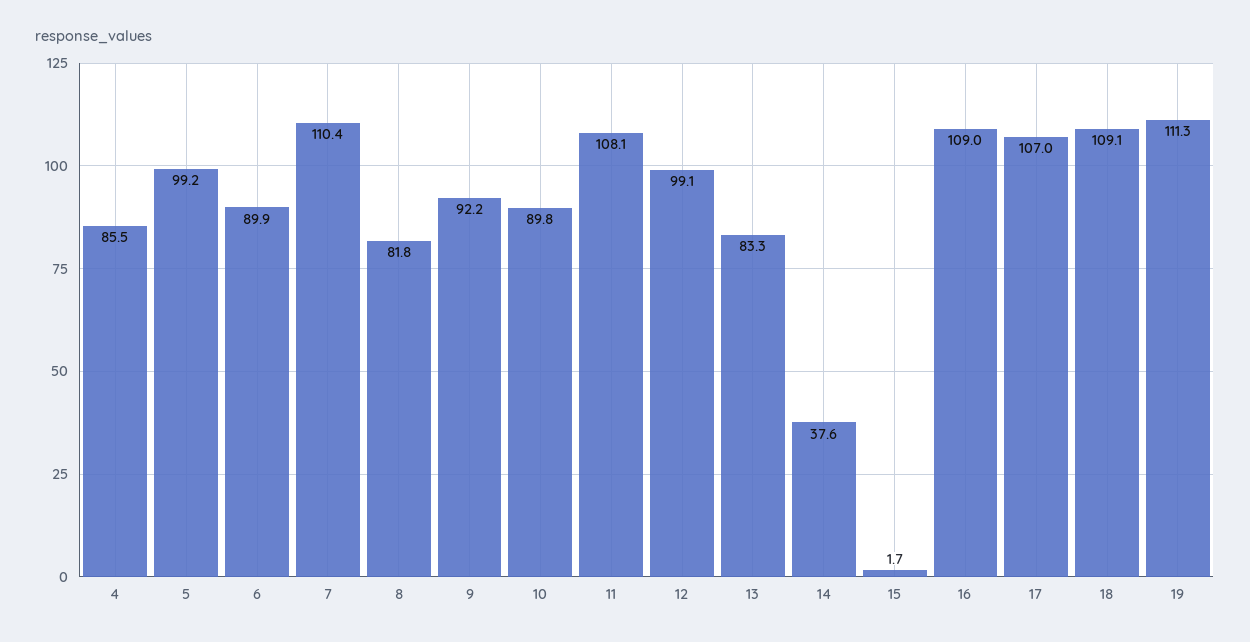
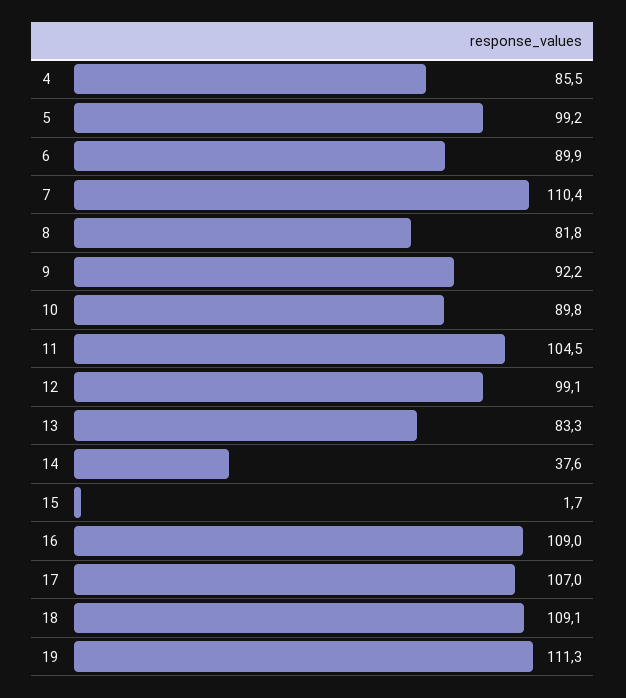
  {
    "4": 85.5,
    "5": 99.2,
    "6": 89.9,
    "7": 110.4,
    "8": 81.8,
    "9": 92.2,
    "10": 89.8,
-   "11": 108.1,
+   "11": 104.5,
    "12": 99.1,
    "13": 83.3,
    "14": 37.6,
    "15": 1.7,
    "16": 109,
    "17": 107,
    "18": 109.1,
    "19": 111.3
  }

